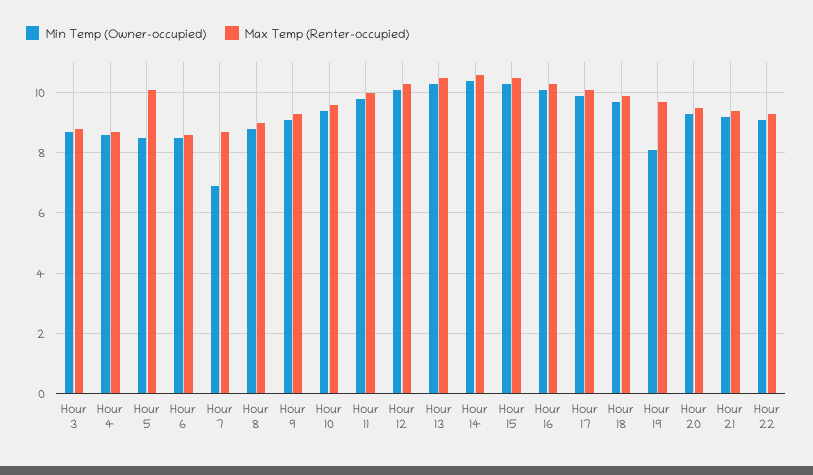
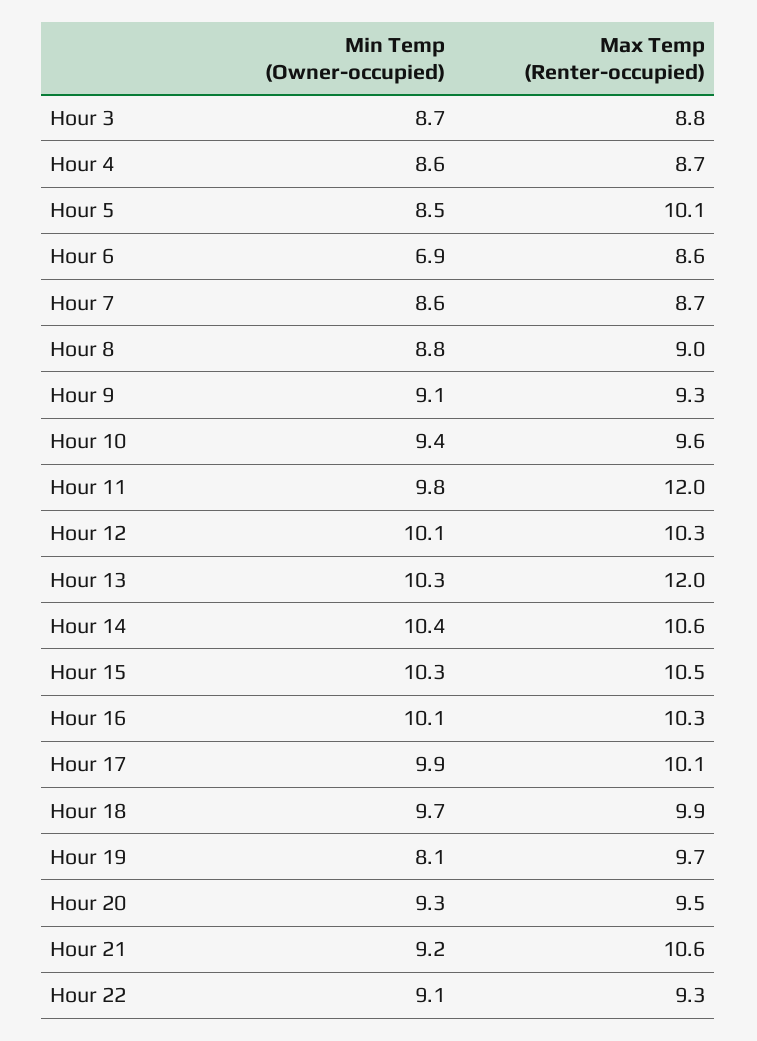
  {
    "Min Temp (Owner-occupied)": {
      "Hour 3": 8.7,
      "Hour 4": 8.6,
      "Hour 5": 8.5,
-     "Hour 6": 8.5,
+     "Hour 6": 6.9,
-     "Hour 7": 7,
+     "Hour 7": 8.6,
      "Hour 8": 8.8,
      "Hour 9": 9.1,
      "Hour 10": 9.4,
      "Hour 11": 9.8,
      "Hour 12": 10.1,
      "Hour 13": 10.3,
      "Hour 14": 10.4,
      "Hour 15": 10.3,
      "Hour 16": 10.1,
      "Hour 17": 9.9,
      "Hour 18": 9.7,
      "Hour 19": 8.1,
      "Hour 20": 9.3,
      "Hour 21": 9.2,
      "Hour 22": 9.1
    },
    "Max Temp (Renter-occupied)": {
      "Hour 3": 8.8,
      "Hour 4": 8.7,
      "Hour 5": 10.1,
      "Hour 6": 8.6,
      "Hour 7": 8.7,
      "Hour 8": 9,
      "Hour 9": 9.3,
      "Hour 10": 9.6,
-     "Hour 11": 10,
+     "Hour 11": 12,
      "Hour 12": 10.3,
-     "Hour 13": 10.5,
+     "Hour 13": 12,
      "Hour 14": 10.6,
      "Hour 15": 10.5,
      "Hour 16": 10.3,
      "Hour 17": 10.1,
      "Hour 18": 9.9,
      "Hour 19": 9.7,
      "Hour 20": 9.5,
-     "Hour 21": 9.5,
+     "Hour 21": 10.6,
      "Hour 22": 9.3
    }
  }

